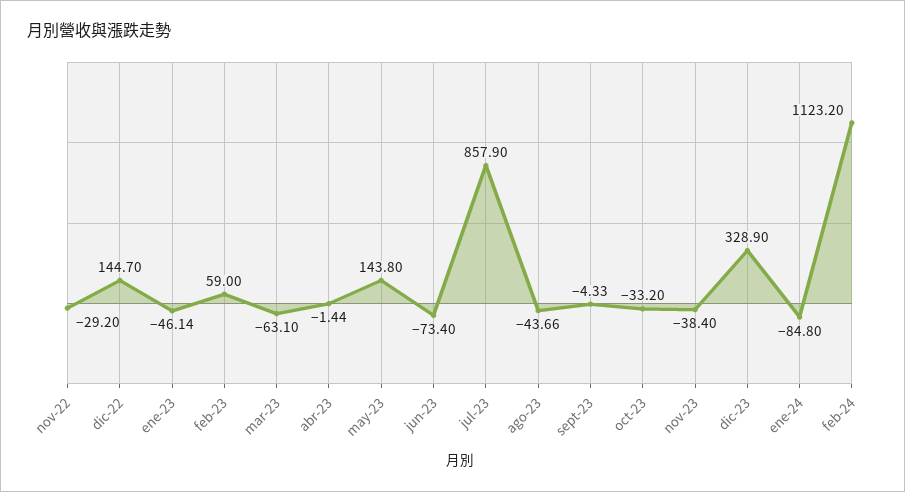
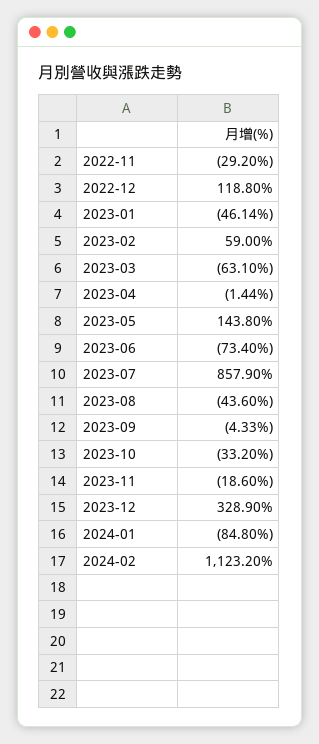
  {
    "nov-22": -29.2,
-   "dic-22": 144.7,
+   "dic-22": 118.8,
    "ene-23": -46.14,
    "feb-23": 59,
    "mar-23": -63.1,
    "abr-23": -1.44,
    "may-23": 143.8,
    "jun-23": -73.4,
    "jul-23": 857.9,
-   "ago-23": -43.66,
+   "ago-23": -43.6,
    "sept-23": -4.33,
    "oct-23": -33.2,
-   "nov-23": -38.4,
+   "nov-23": -18.6,
    "dic-23": 328.9,
    "ene-24": -84.8,
    "feb-24": 1123.2
  }

